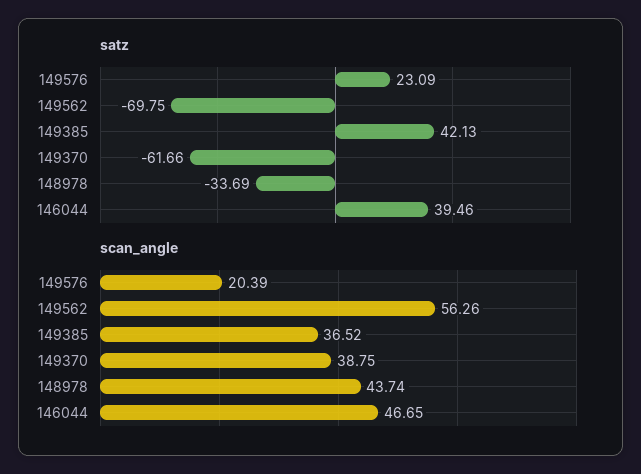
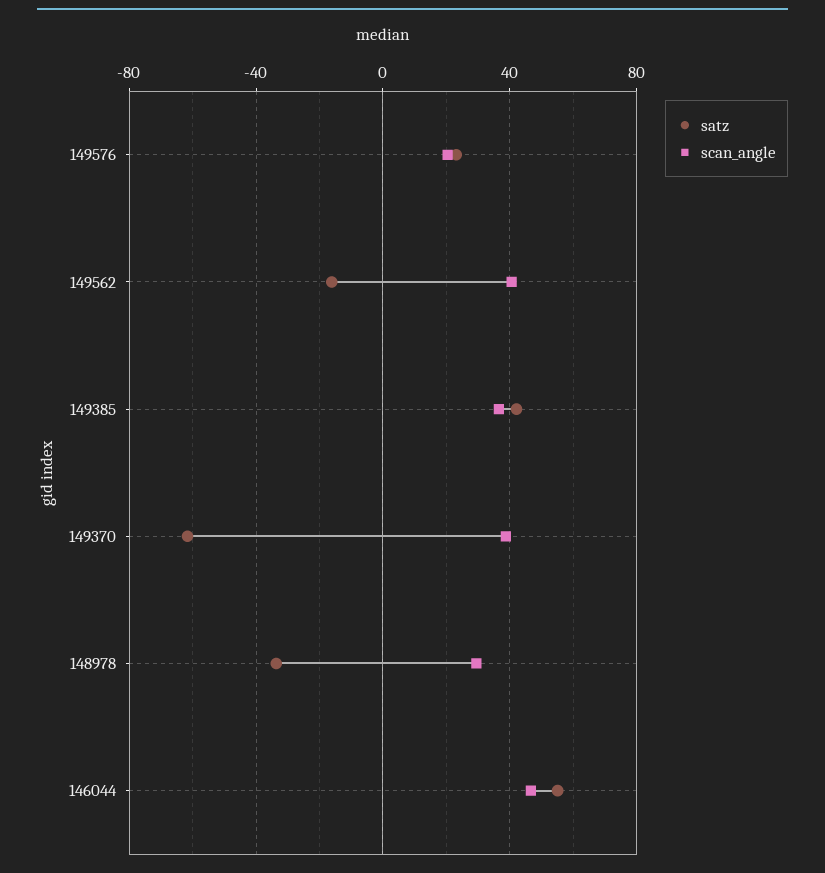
  {
    "satz": {
      "149576": 23.09,
-     "149562": -69.75,
+     "149562": -15,
      "149385": 42.13,
      "149370": -61.66,
      "148978": -33.69,
-     "146044": 39.46
+     "146044": 55
    },
    "scan_angle": {
      "149576": 20.39,
-     "149562": 56.26,
+     "149562": 40,
      "149385": 36.52,
      "149370": 38.75,
-     "148978": 43.74,
+     "148978": 30,
      "146044": 46.65
    }
  }

